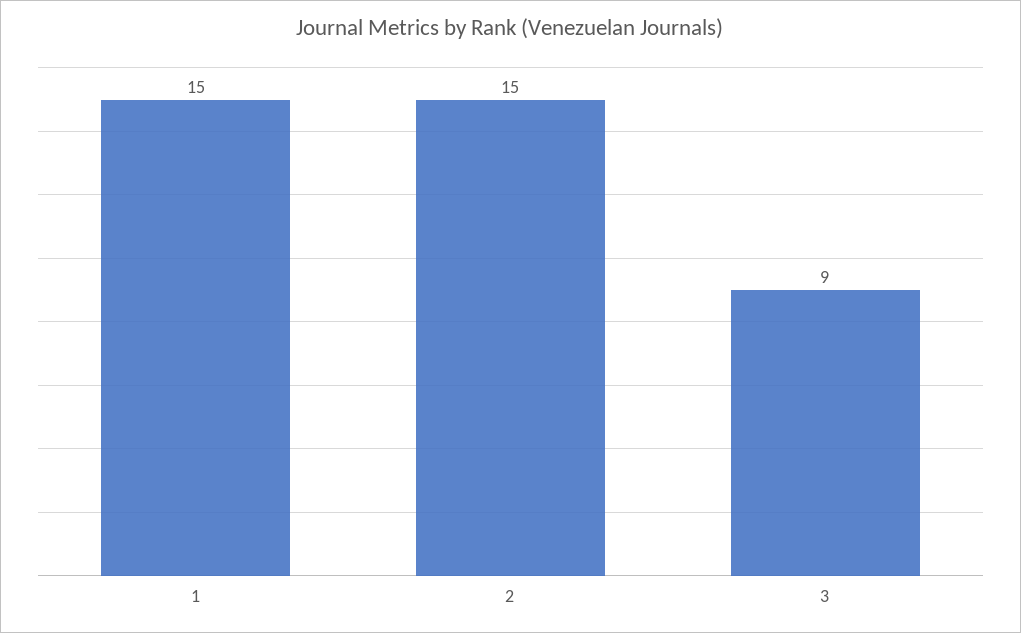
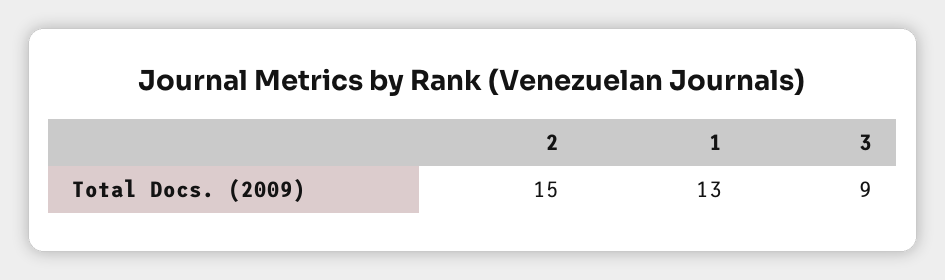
  {
-   "1": 15,
+   "1": 13,
    "2": 15,
    "3": 9
  }

